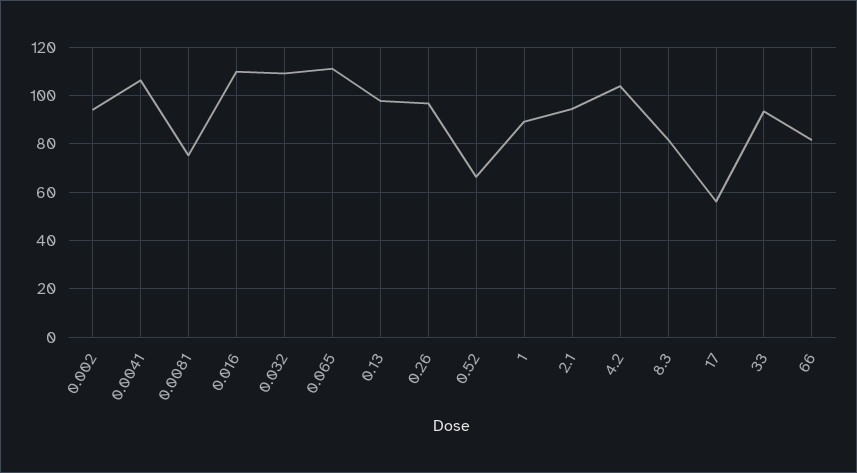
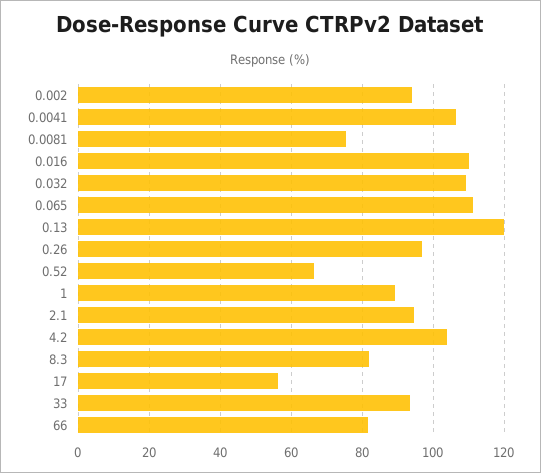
  {
    "0.002": 94,
    "0.0041": 106,
    "0.0081": 76,
    "0.016": 110,
    "0.032": 110,
    "0.065": 112,
-   "0.13": 97.5,
+   "0.13": 120,
    "0.26": 96,
    "0.52": 66,
    "1": 90,
    "2.1": 94,
    "4.2": 104,
    "8.3": 82,
    "17": 56,
    "33": 94,
    "66": 82
  }

